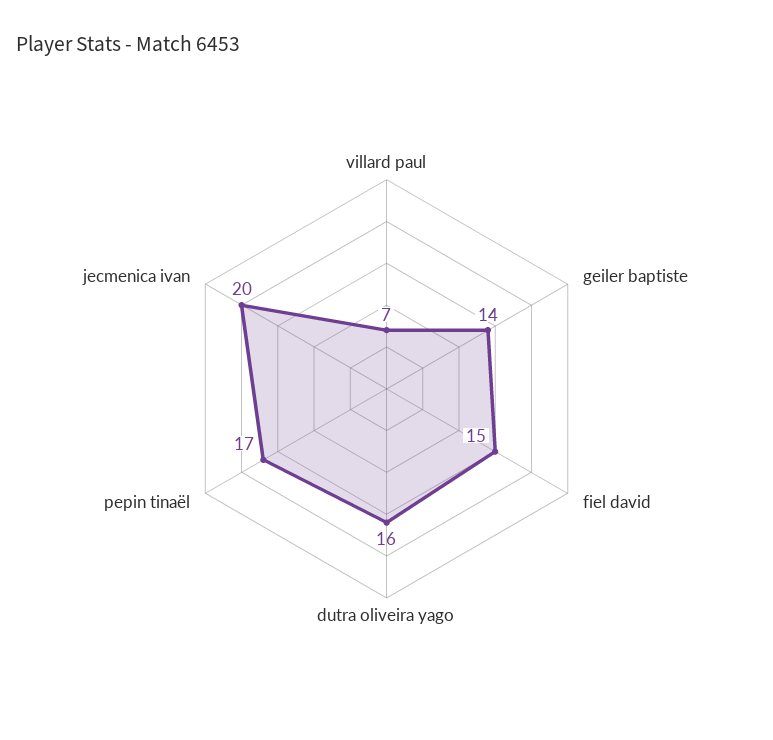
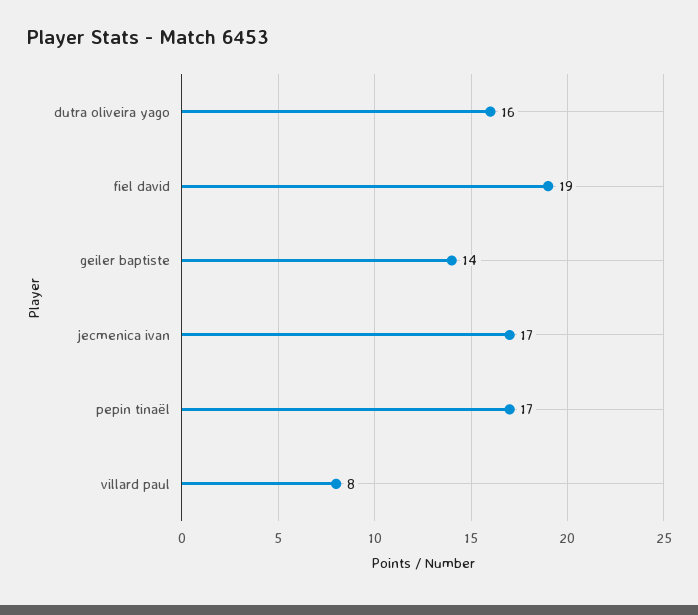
  {
-   "villard paul": 7,
+   "villard paul": 8,
    "geiler baptiste": 14,
-   "fiel david": 15,
+   "fiel david": 19,
    "dutra oliveira yago": 16,
    "pepin tinaël": 17,
-   "jecmenica ivan": 20
+   "jecmenica ivan": 17
  }

